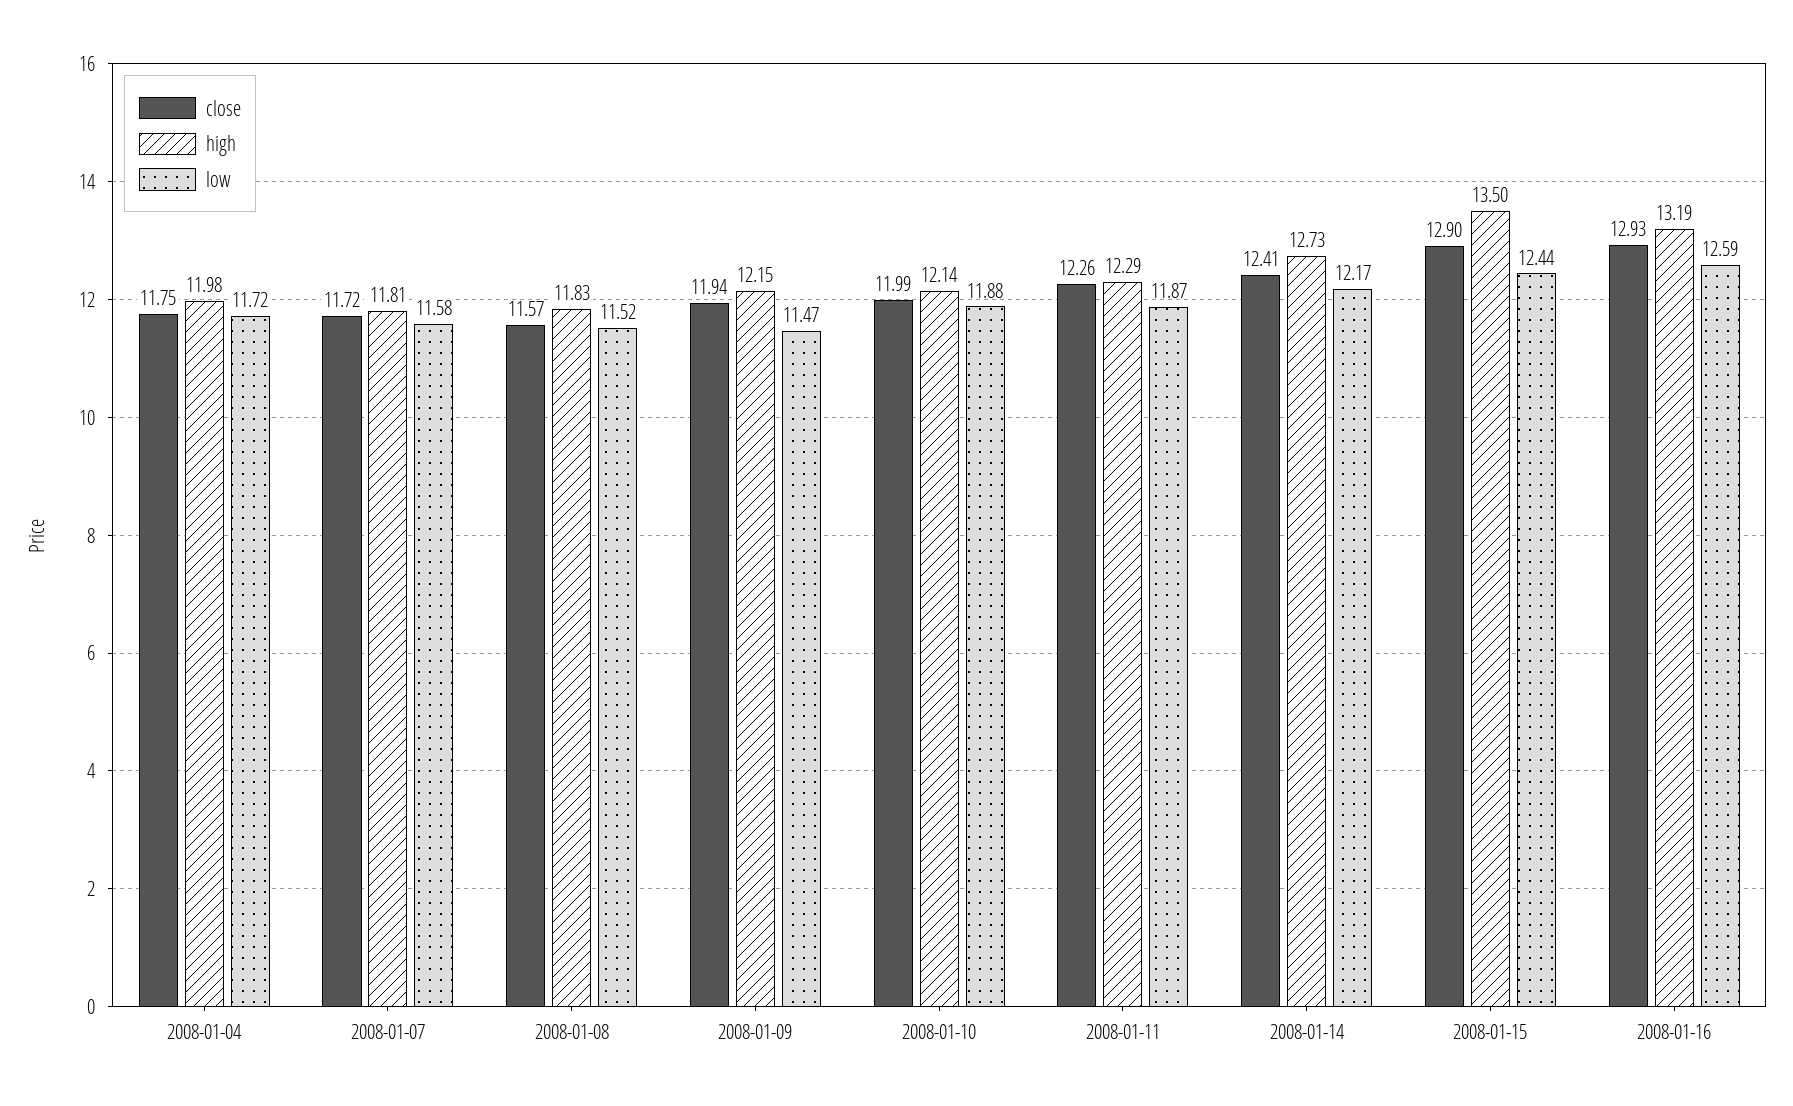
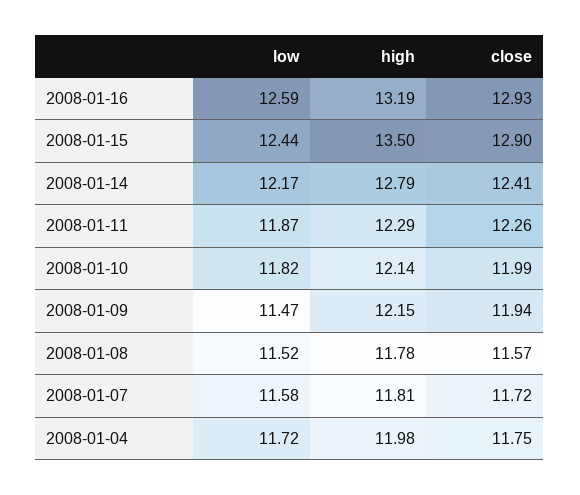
  {
    "close": {
      "2008-01-04": 11.75,
      "2008-01-07": 11.72,
      "2008-01-08": 11.57,
      "2008-01-09": 11.94,
      "2008-01-10": 11.99,
      "2008-01-11": 12.26,
      "2008-01-14": 12.41,
      "2008-01-15": 12.9,
      "2008-01-16": 12.93
    },
    "high": {
      "2008-01-04": 11.98,
      "2008-01-07": 11.81,
-     "2008-01-08": 11.83,
+     "2008-01-08": 11.78,
      "2008-01-09": 12.15,
      "2008-01-10": 12.14,
      "2008-01-11": 12.29,
-     "2008-01-14": 12.73,
+     "2008-01-14": 12.79,
      "2008-01-15": 13.5,
      "2008-01-16": 13.19
    },
    "low": {
      "2008-01-04": 11.72,
      "2008-01-07": 11.58,
      "2008-01-08": 11.52,
      "2008-01-09": 11.47,
-     "2008-01-10": 11.88,
+     "2008-01-10": 11.82,
      "2008-01-11": 11.87,
      "2008-01-14": 12.17,
      "2008-01-15": 12.44,
      "2008-01-16": 12.59
    }
  }

